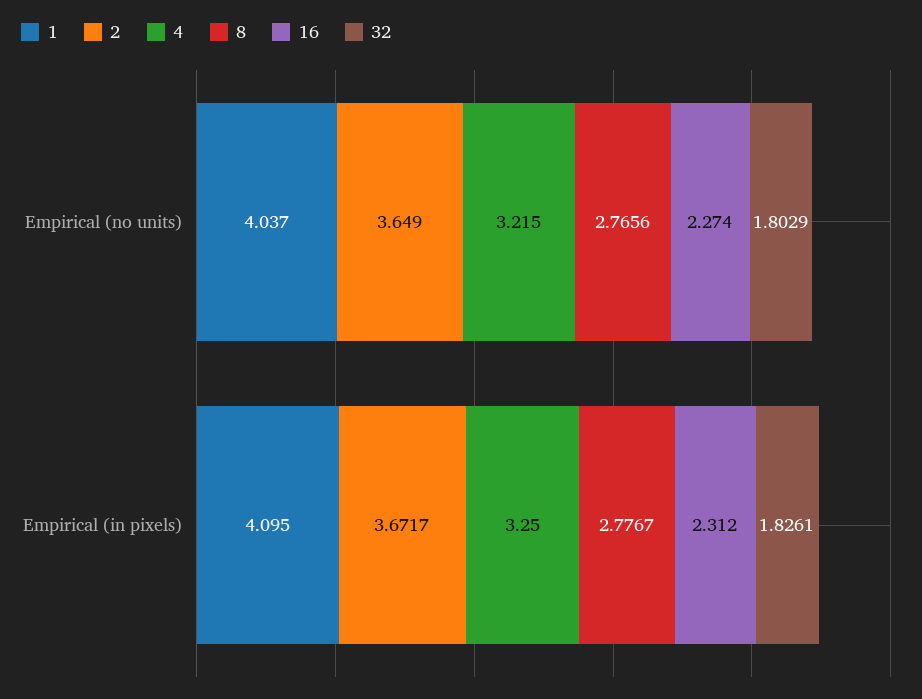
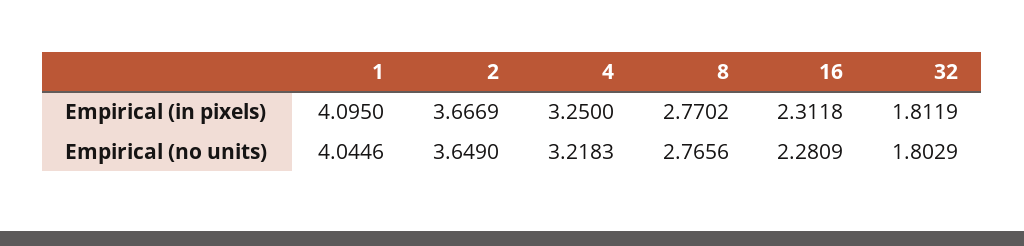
  {
    "1": {
-     "Empirical (no units)": 4.037,
+     "Empirical (no units)": 4.0446,
      "Empirical (in pixels)": 4.095
    },
    "2": {
      "Empirical (no units)": 3.649,
-     "Empirical (in pixels)": 3.6717
+     "Empirical (in pixels)": 3.6669
    },
    "4": {
-     "Empirical (no units)": 3.215,
+     "Empirical (no units)": 3.2183,
      "Empirical (in pixels)": 3.25
    },
    "8": {
      "Empirical (no units)": 2.7656,
-     "Empirical (in pixels)": 2.7767
+     "Empirical (in pixels)": 2.7702
    },
    "16": {
-     "Empirical (no units)": 2.274,
+     "Empirical (no units)": 2.2809,
      "Empirical (in pixels)": 2.3118
    },
    "32": {
      "Empirical (no units)": 1.8029,
-     "Empirical (in pixels)": 1.8261
+     "Empirical (in pixels)": 1.8119
    }
  }

